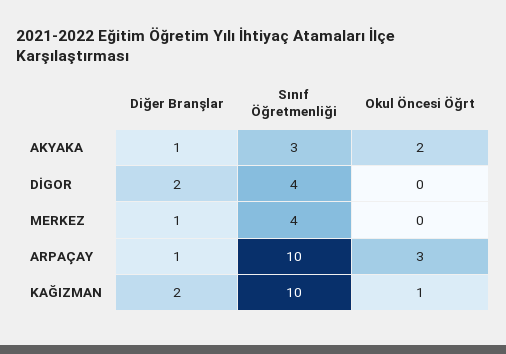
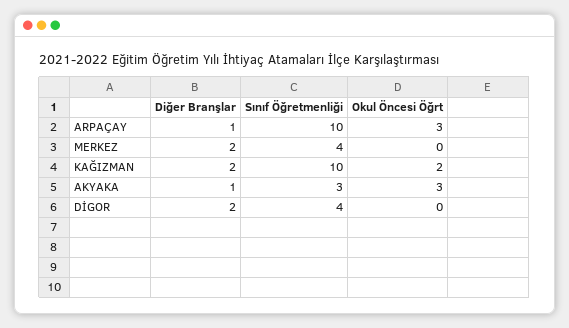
  {
    "Diğer Branşlar": {
      "AKYAKA": 1,
      "DİGOR": 2,
-     "MERKEZ": 1,
+     "MERKEZ": 2,
      "ARPAÇAY": 1,
      "KAĞIZMAN": 2
    },
    "Sınıf Öğretmenliği": {
      "AKYAKA": 3,
      "DİGOR": 4,
      "MERKEZ": 4,
      "ARPAÇAY": 10,
      "KAĞIZMAN": 10
    },
    "Okul Öncesi Öğrt": {
-     "AKYAKA": 2,
+     "AKYAKA": 3,
      "DİGOR": 0,
      "MERKEZ": 0,
      "ARPAÇAY": 3,
-     "KAĞIZMAN": 1
+     "KAĞIZMAN": 2
    }
  }

